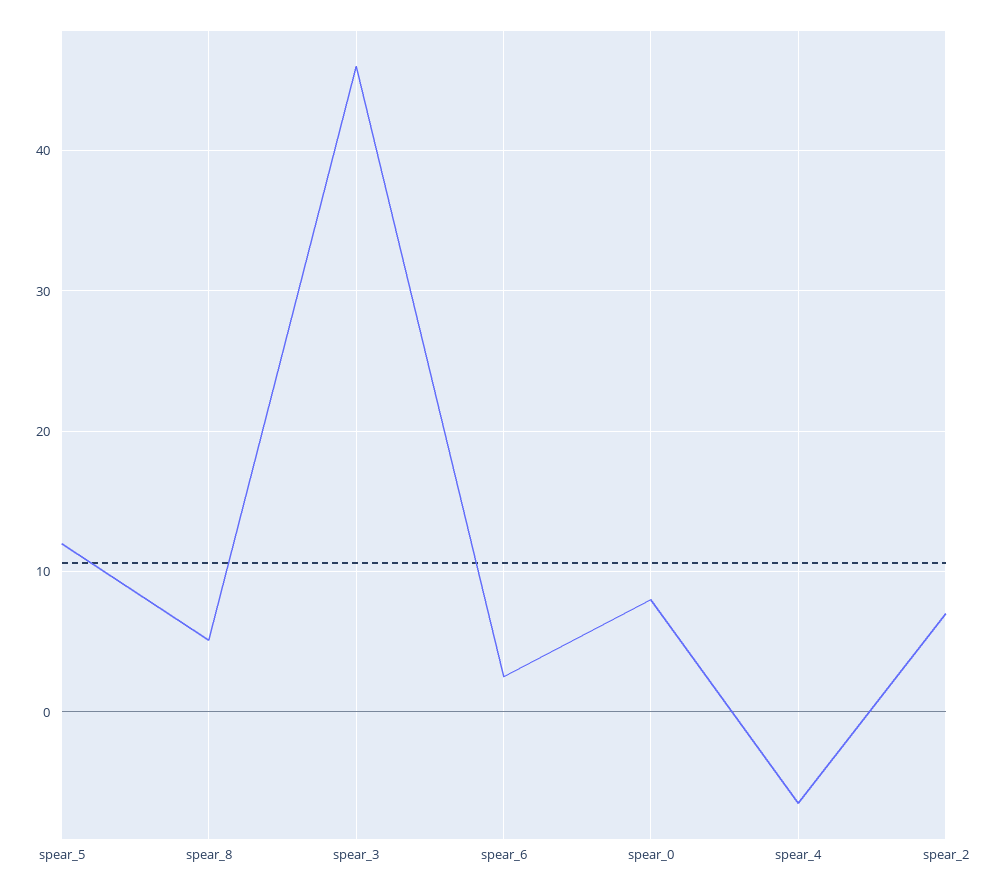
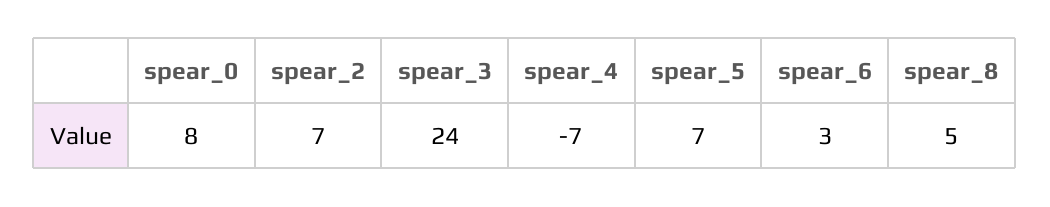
  {
-   "spear_5": 12,
+   "spear_5": 7,
    "spear_8": 5,
-   "spear_3": 46,
+   "spear_3": 24,
    "spear_6": 3,
    "spear_0": 8,
    "spear_4": -7,
    "spear_2": 7
  }

